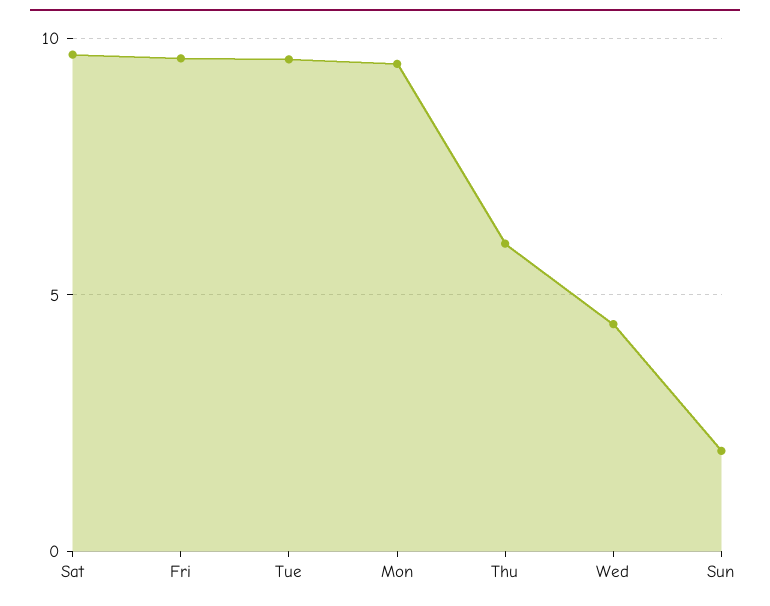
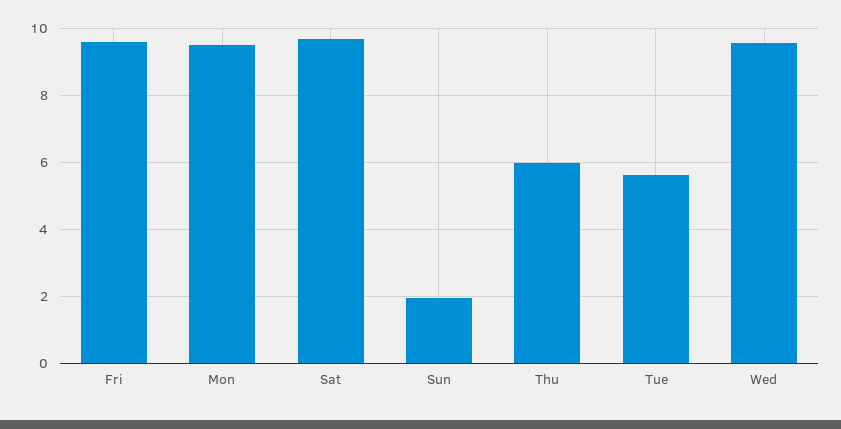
  {
    "Sat": 9.6,
    "Fri": 9.6,
-   "Tue": 9.5,
+   "Tue": 5.6,
    "Mon": 9.6,
    "Thu": 6,
-   "Wed": 4.5,
+   "Wed": 9.6,
    "Sun": 2
  }

